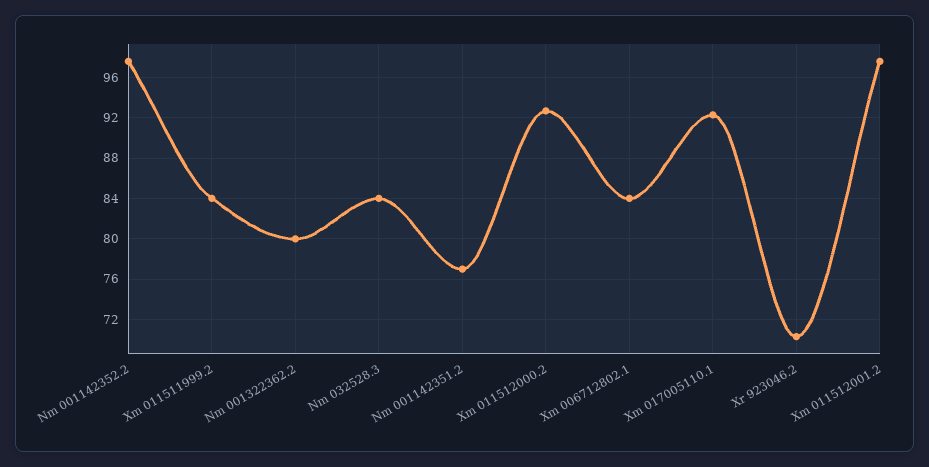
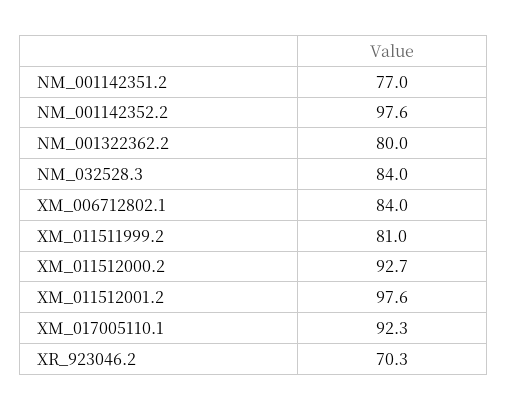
  {
    "Nm 001142352.2": 97.6,
-   "Xm 011511999.2": 84,
+   "Xm 011511999.2": 81,
    "Nm 001322362.2": 80,
    "Nm 032528.3": 84,
    "Nm 001142351.2": 77,
    "Xm 011512000.2": 92.7,
    "Xm 006712802.1": 84,
    "Xm 017005110.1": 92.3,
    "Xr 923046.2": 70.3,
    "Xm 011512001.2": 97.6
  }

